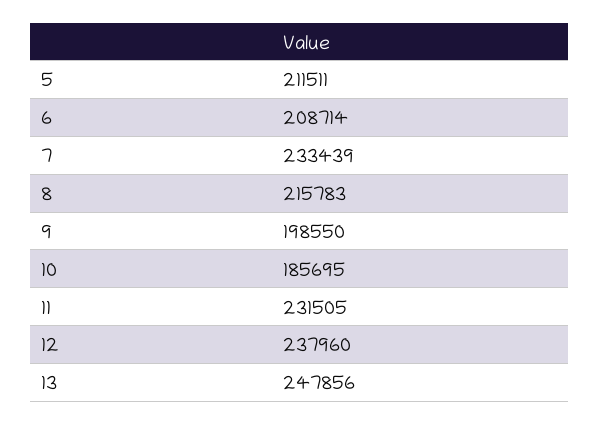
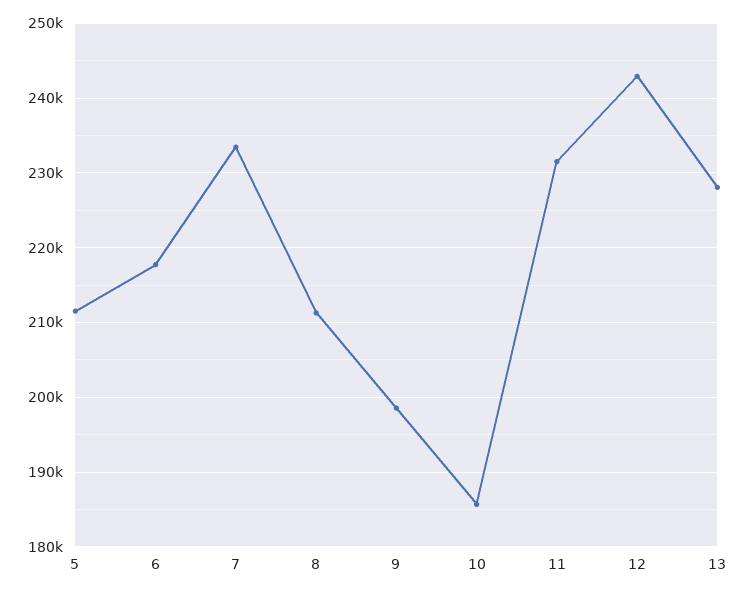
  {
    "5": 211511,
-   "6": 208714,
+   "6": 218000,
    "7": 233439,
-   "8": 215783,
+   "8": 211000,
    "9": 198550,
    "10": 185695,
    "11": 231505,
-   "12": 237960,
+   "12": 243000,
-   "13": 247856
+   "13": 228000
  }

